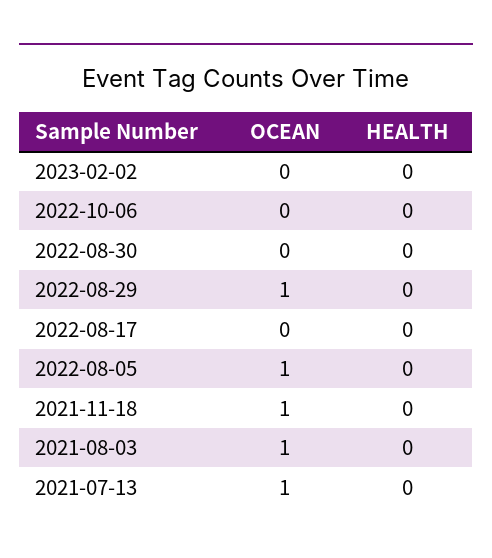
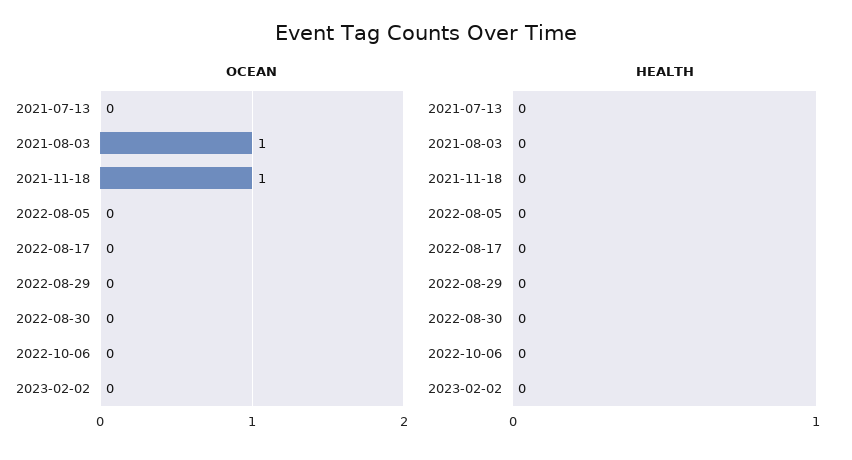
  {
    "OCEAN": {
      "2023-02-02": 0,
      "2022-10-06": 0,
      "2022-08-30": 0,
-     "2022-08-29": 1,
+     "2022-08-29": 0,
      "2022-08-17": 0,
-     "2022-08-05": 1,
+     "2022-08-05": 0,
      "2021-11-18": 1,
      "2021-08-03": 1,
-     "2021-07-13": 1
+     "2021-07-13": 0
    },
    "HEALTH": {
      "2023-02-02": 0,
      "2022-10-06": 0,
      "2022-08-30": 0,
      "2022-08-29": 0,
      "2022-08-17": 0,
      "2022-08-05": 0,
      "2021-11-18": 0,
      "2021-08-03": 0,
      "2021-07-13": 0
    }
  }

